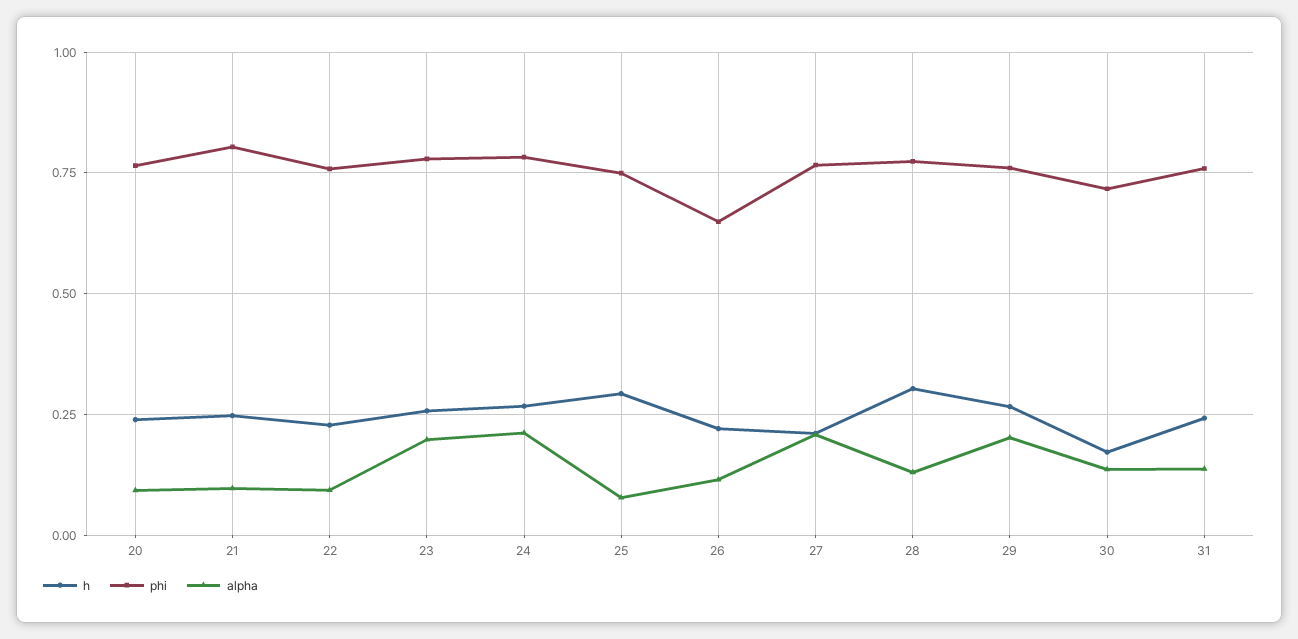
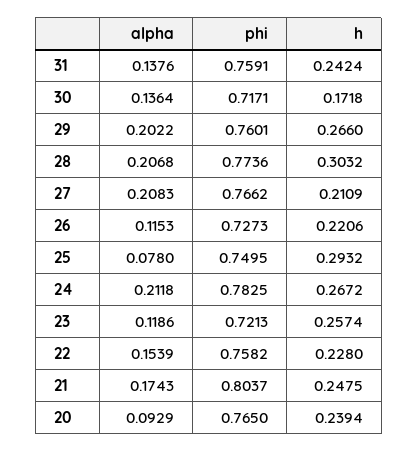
  {
    "h": {
      "20": 0.2394,
      "21": 0.2475,
      "22": 0.228,
      "23": 0.2574,
      "24": 0.2672,
      "25": 0.2932,
      "26": 0.2206,
      "27": 0.2109,
      "28": 0.3032,
      "29": 0.266,
      "30": 0.1718,
      "31": 0.2424
    },
    "phi": {
      "20": 0.765,
      "21": 0.8037,
      "22": 0.7582,
-     "23": 0.775,
+     "23": 0.7213,
      "24": 0.7825,
      "25": 0.7495,
-     "26": 0.65,
+     "26": 0.7273,
      "27": 0.7662,
      "28": 0.7736,
      "29": 0.7601,
      "30": 0.7171,
      "31": 0.7591
    },
    "alpha": {
      "20": 0.0929,
-     "21": 0.1,
+     "21": 0.1743,
-     "22": 0.1,
+     "22": 0.1539,
-     "23": 0.2,
+     "23": 0.1186,
      "24": 0.2118,
      "25": 0.078,
      "26": 0.1153,
      "27": 0.2083,
-     "28": 0.125,
+     "28": 0.2068,
      "29": 0.2022,
      "30": 0.1364,
      "31": 0.1376
    }
  }

